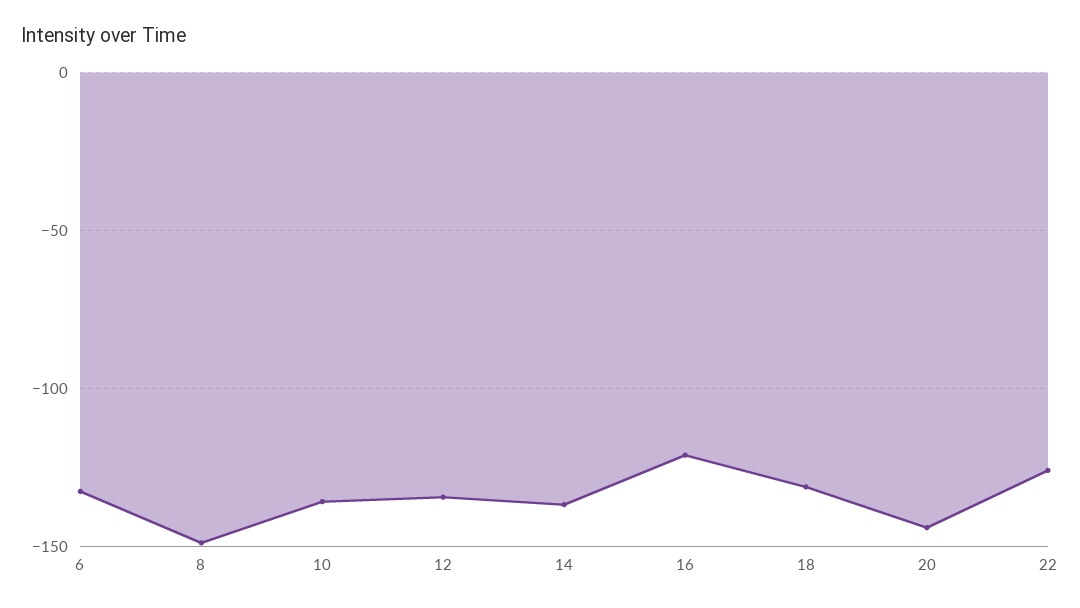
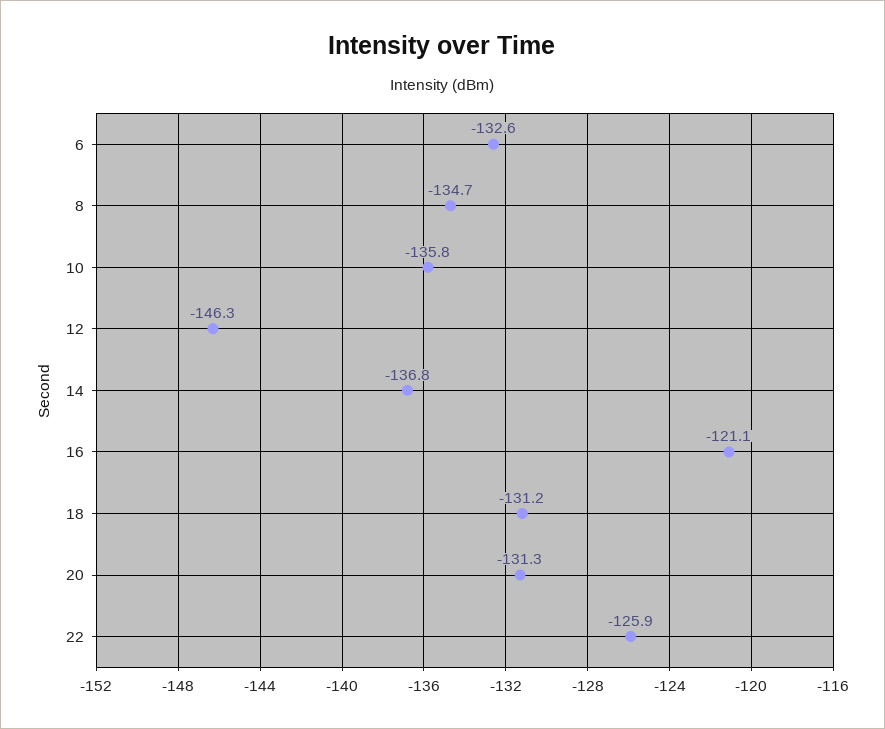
  {
    "6": -132.6,
-   "8": -150,
+   "8": -134.7,
    "10": -135.8,
-   "12": -135,
+   "12": -146.3,
    "14": -136.8,
    "16": -121.1,
    "18": -131.2,
-   "20": -145,
+   "20": -131.3,
    "22": -125.9
  }

